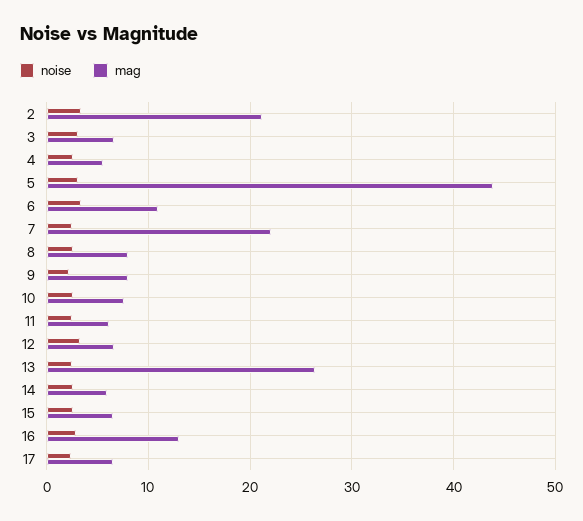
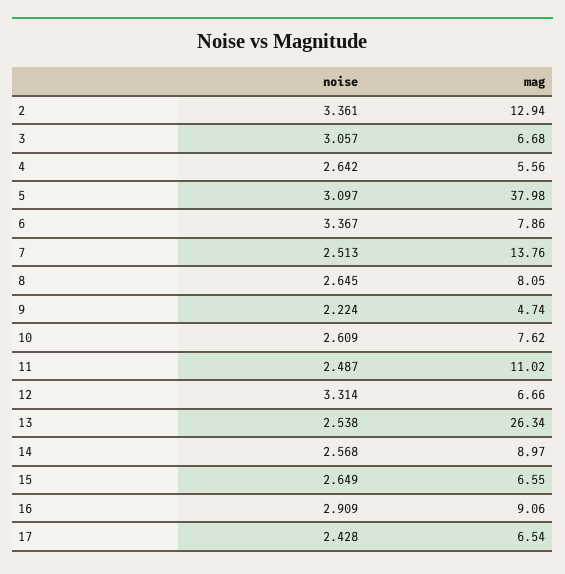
  {
    "noise": {
      "2": 3.361,
      "3": 3.057,
      "4": 2.642,
      "5": 3.097,
      "6": 3.367,
      "7": 2.513,
      "8": 2.645,
      "9": 2.224,
      "10": 2.609,
      "11": 2.487,
      "12": 3.314,
      "13": 2.538,
      "14": 2.568,
      "15": 2.649,
      "16": 2.909,
      "17": 2.428
    },
    "mag": {
-     "2": 21,
+     "2": 12.94,
      "3": 6.68,
      "4": 5.56,
-     "5": 44,
+     "5": 37.98,
-     "6": 11,
+     "6": 7.86,
-     "7": 22,
+     "7": 13.76,
      "8": 8.05,
-     "9": 8,
+     "9": 4.74,
      "10": 7.62,
-     "11": 6,
+     "11": 11.02,
      "12": 6.66,
      "13": 26.34,
-     "14": 6,
+     "14": 8.97,
      "15": 6.55,
-     "16": 13,
+     "16": 9.06,
      "17": 6.54
    }
  }

